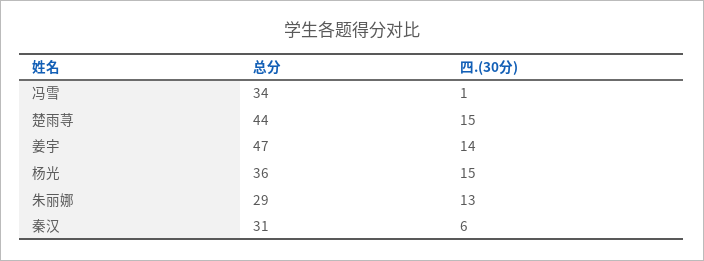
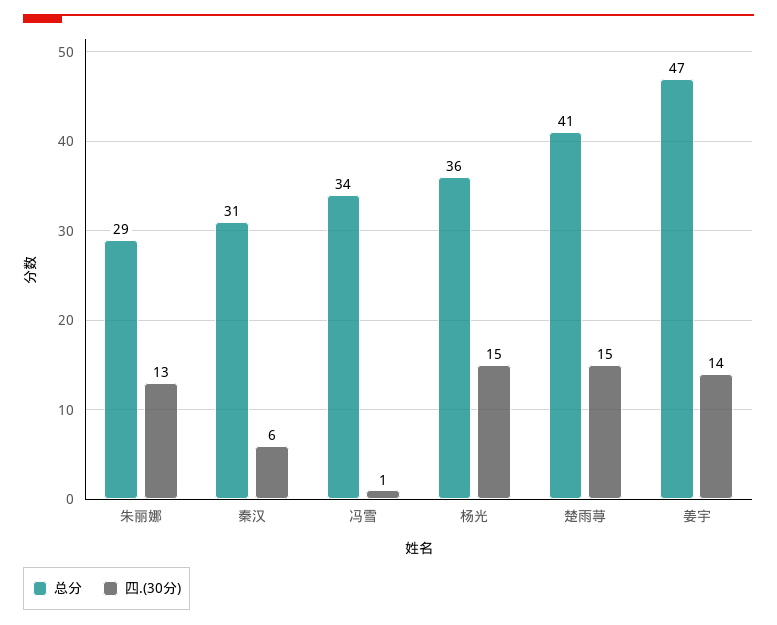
  {
    "总分": {
      "冯雪": 34,
-     "楚雨荨": 44,
+     "楚雨荨": 41,
      "姜宇": 47,
      "杨光": 36,
      "朱丽娜": 29,
      "秦汉": 31
    },
    "四.(30分)": {
      "冯雪": 1,
      "楚雨荨": 15,
      "姜宇": 14,
      "杨光": 15,
      "朱丽娜": 13,
      "秦汉": 6
    }
  }

